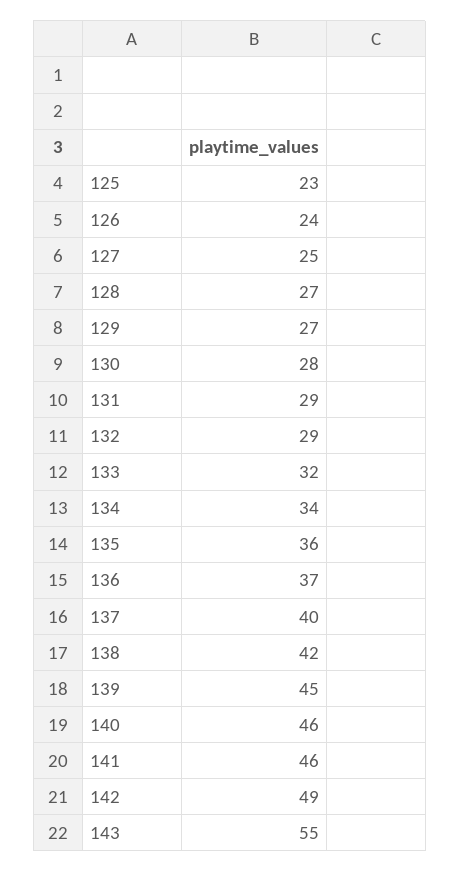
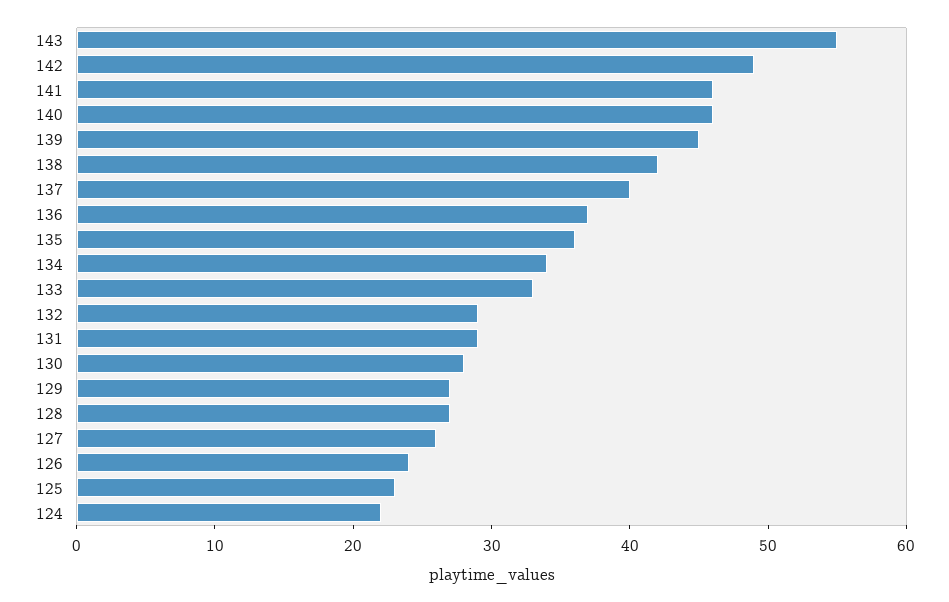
  {
    "125": 23,
    "126": 24,
-   "127": 25,
+   "127": 26,
    "128": 27,
    "129": 27,
    "130": 28,
    "131": 29,
    "132": 29,
-   "133": 32,
+   "133": 33,
    "134": 34,
    "135": 36,
    "136": 37,
    "137": 40,
    "138": 42,
    "139": 45,
    "140": 46,
    "141": 46,
    "142": 49,
-   "143": 55
+   "143": 55,
+   "124": 22
  }

